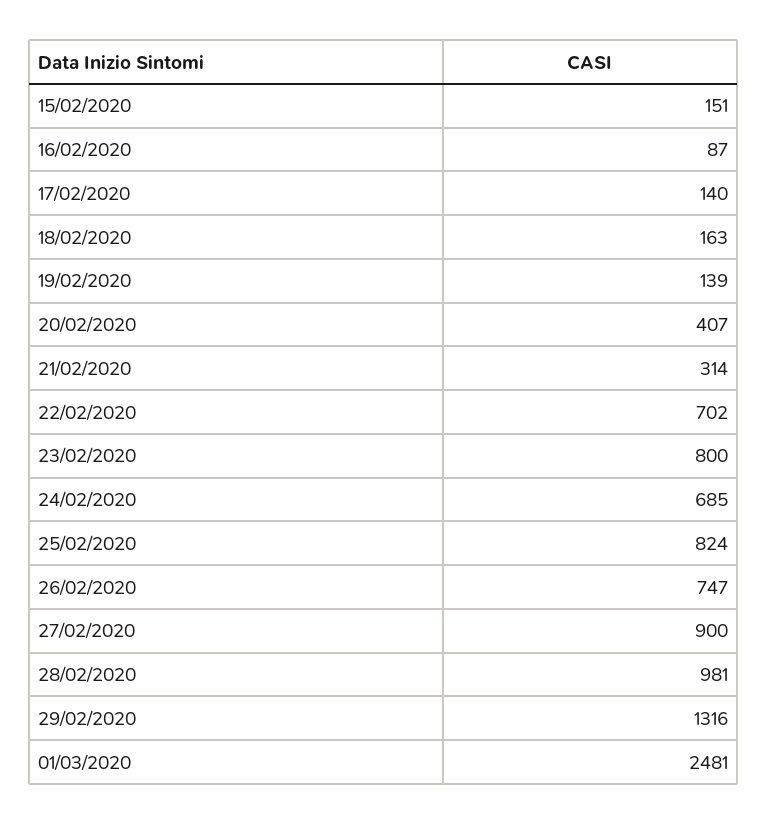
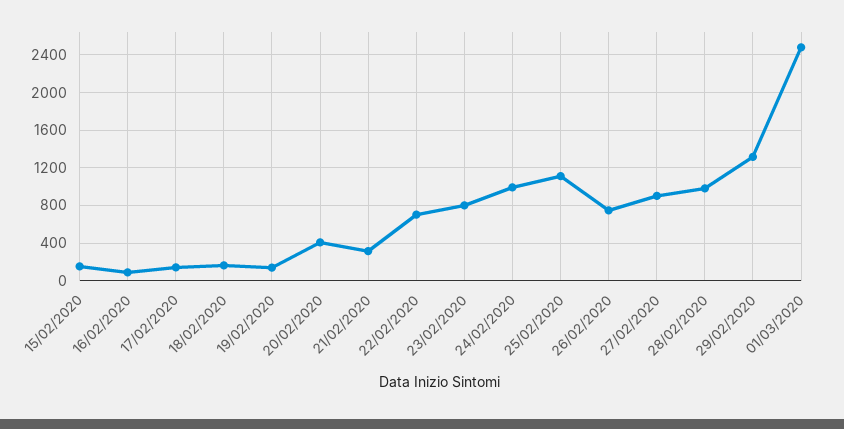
  {
    "15/02/2020": 151,
    "16/02/2020": 87,
    "17/02/2020": 140,
    "18/02/2020": 163,
    "19/02/2020": 139,
    "20/02/2020": 407,
    "21/02/2020": 314,
    "22/02/2020": 702,
    "23/02/2020": 800,
-   "24/02/2020": 685,
+   "24/02/2020": 1000,
-   "25/02/2020": 824,
+   "25/02/2020": 1100,
    "26/02/2020": 747,
    "27/02/2020": 900,
    "28/02/2020": 981,
    "29/02/2020": 1316,
    "01/03/2020": 2481
  }

